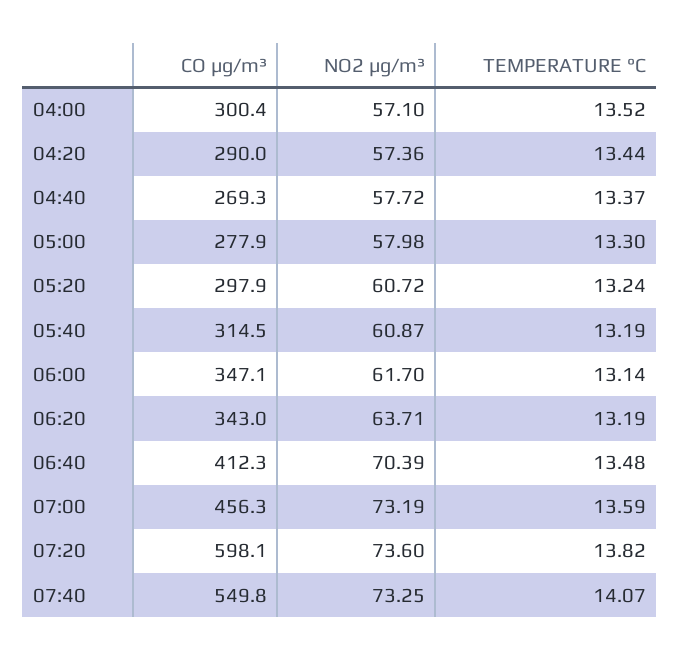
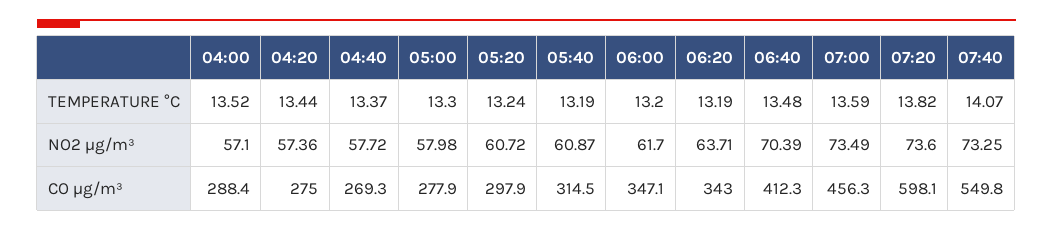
  {
    "CO µg/m³": {
-     "04:00": 300.4,
+     "04:00": 288.4,
-     "04:20": 290,
+     "04:20": 275,
      "04:40": 269.3,
      "05:00": 277.9,
      "05:20": 297.9,
      "05:40": 314.5,
      "06:00": 347.1,
      "06:20": 343,
      "06:40": 412.3,
      "07:00": 456.3,
      "07:20": 598.1,
      "07:40": 549.8
    },
    "NO2 µg/m³": {
      "04:00": 57.1,
      "04:20": 57.36,
      "04:40": 57.72,
      "05:00": 57.98,
      "05:20": 60.72,
      "05:40": 60.87,
      "06:00": 61.7,
      "06:20": 63.71,
      "06:40": 70.39,
-     "07:00": 73.19,
+     "07:00": 73.49,
      "07:20": 73.6,
      "07:40": 73.25
    },
    "TEMPERATURE °C": {
      "04:00": 13.52,
      "04:20": 13.44,
      "04:40": 13.37,
      "05:00": 13.3,
      "05:20": 13.24,
      "05:40": 13.19,
-     "06:00": 13.14,
+     "06:00": 13.2,
      "06:20": 13.19,
      "06:40": 13.48,
      "07:00": 13.59,
      "07:20": 13.82,
      "07:40": 14.07
    }
  }

